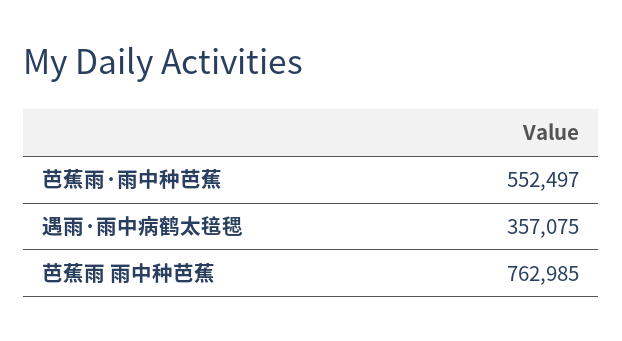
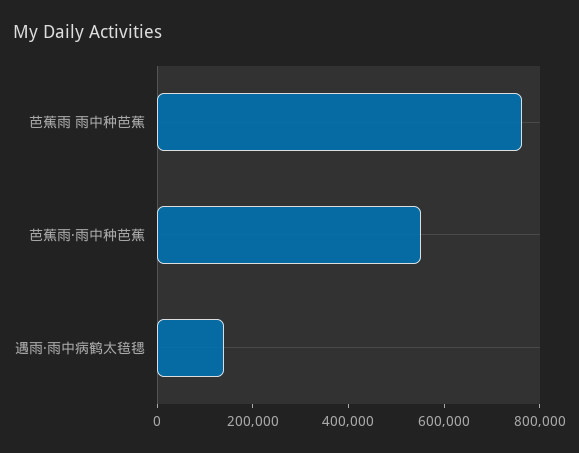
  {
    "芭蕉雨·雨中种芭蕉": 552497,
-   "遇雨·雨中病鹤太毰毸": 357075,
+   "遇雨·雨中病鹤太毰毸": 150000,
    "芭蕉雨 雨中种芭蕉": 762985
  }

